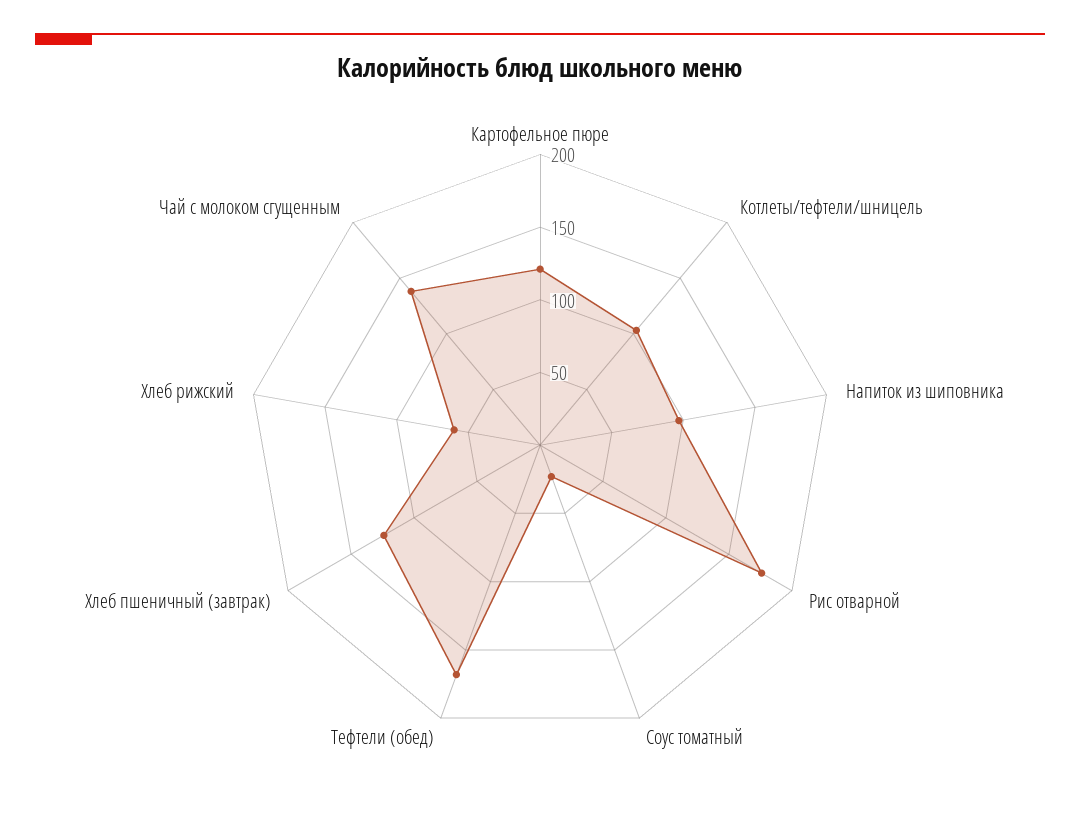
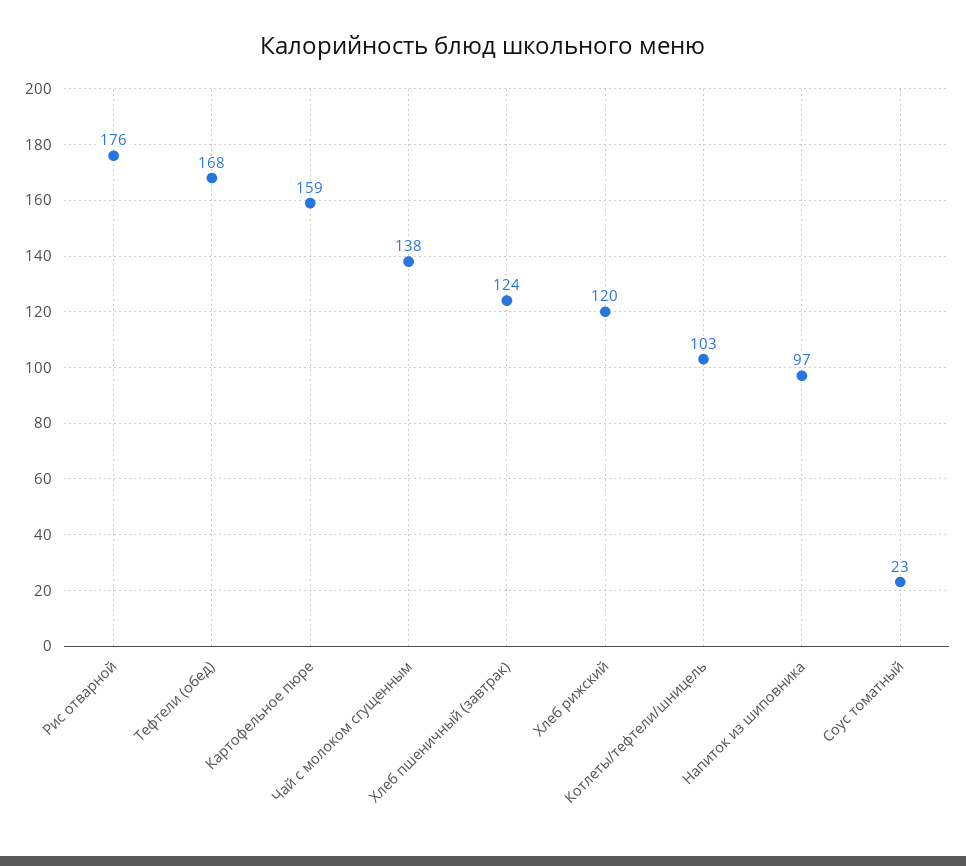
  {
-   "Картофельное пюре": 120,
+   "Картофельное пюре": 159,
    "Котлеты/тефтели/шницель": 103,
    "Напиток из шиповника": 97,
    "Рис отварной": 176,
    "Соус томатный": 23,
    "Тефтели (обед)": 168,
    "Хлеб пшеничный (завтрак)": 124,
-   "Хлеб рижский": 60,
+   "Хлеб рижский": 120,
    "Чай с молоком сгущенным": 138
  }

